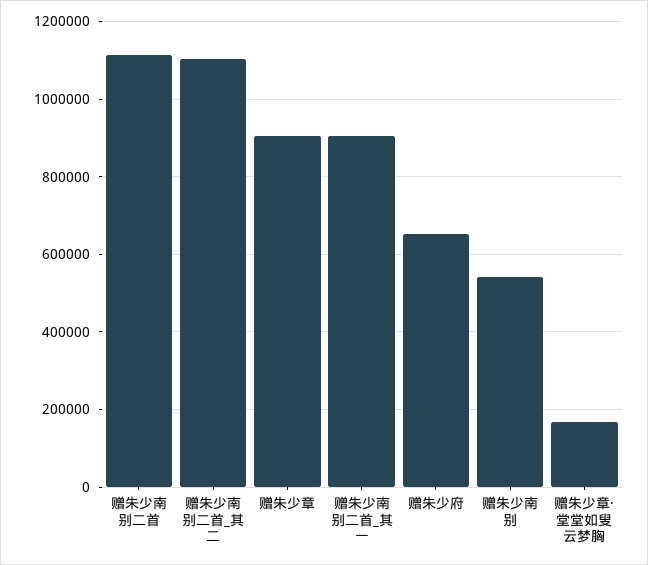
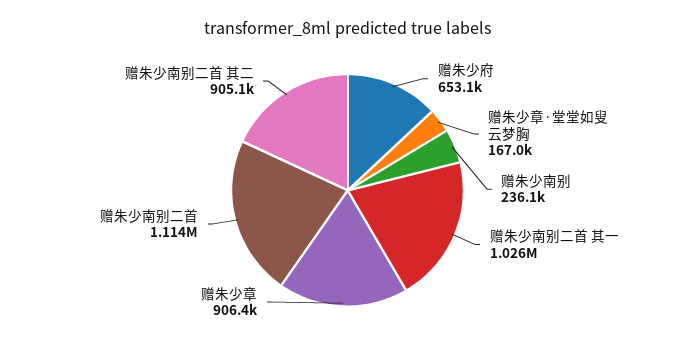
  {
    "赠朱少南别二首": 1114000,
-   "赠朱少南别二首_其二": 1100000,
+   "赠朱少南别二首_其二": 905100,
    "赠朱少章": 906400,
-   "赠朱少南别二首_其一": 900000,
+   "赠朱少南别二首_其一": 1026000,
    "赠朱少府": 653100,
-   "赠朱少南别": 540000,
+   "赠朱少南别": 236100,
    "赠朱少章·堂堂如叟云梦胸": 167000
  }

